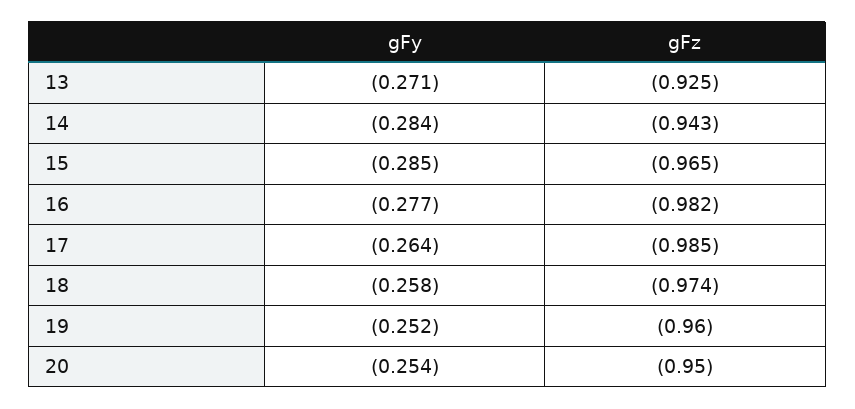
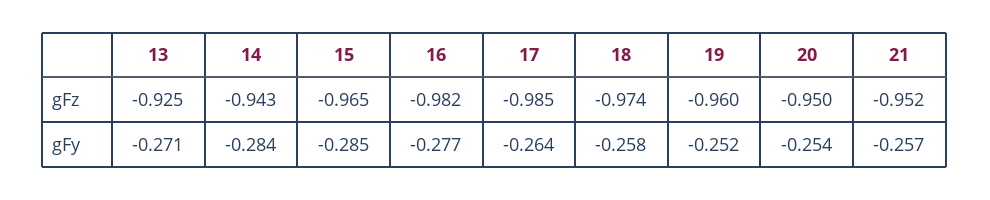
  {
    "gFy": {
      "13": -0.271,
      "14": -0.284,
      "15": -0.285,
      "16": -0.277,
      "17": -0.264,
      "18": -0.258,
      "19": -0.252,
-     "20": -0.254
+     "20": -0.254,
+     "21": -0.257
    },
    "gFz": {
      "13": -0.925,
      "14": -0.943,
      "15": -0.965,
      "16": -0.982,
      "17": -0.985,
      "18": -0.974,
      "19": -0.96,
-     "20": -0.95
+     "20": -0.95,
+     "21": -0.952
    }
  }

